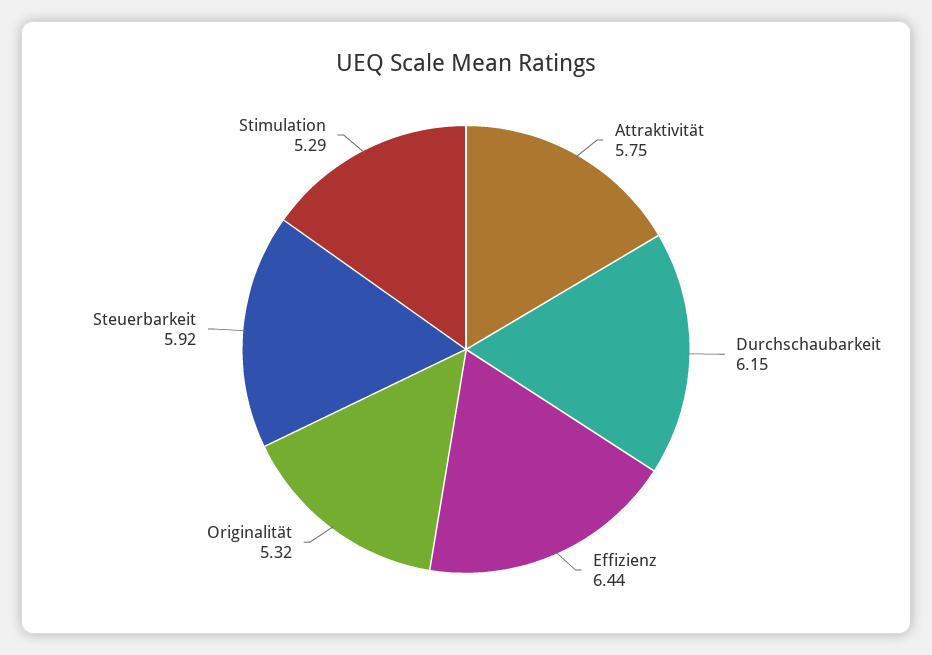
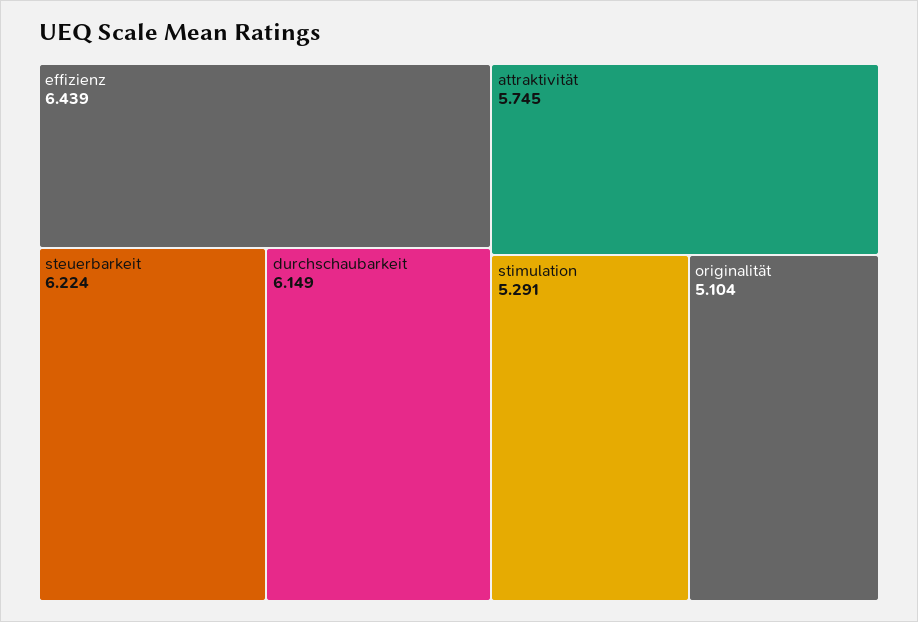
  {
    "Attraktivität": 5.745,
    "Durchschaubarkeit": 6.149,
    "Effizienz": 6.439,
-   "Originalität": 5.32,
+   "Originalität": 5.104,
-   "Steuerbarkeit": 5.92,
+   "Steuerbarkeit": 6.224,
    "Stimulation": 5.291
  }

